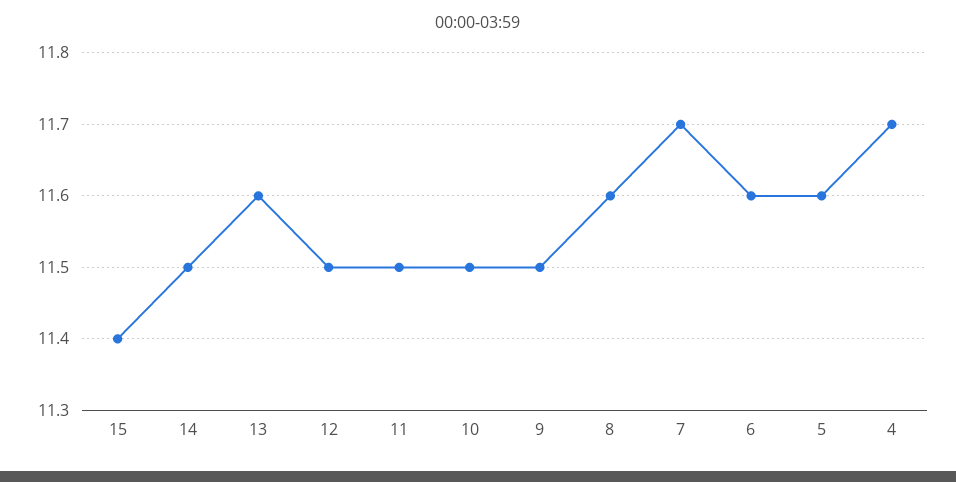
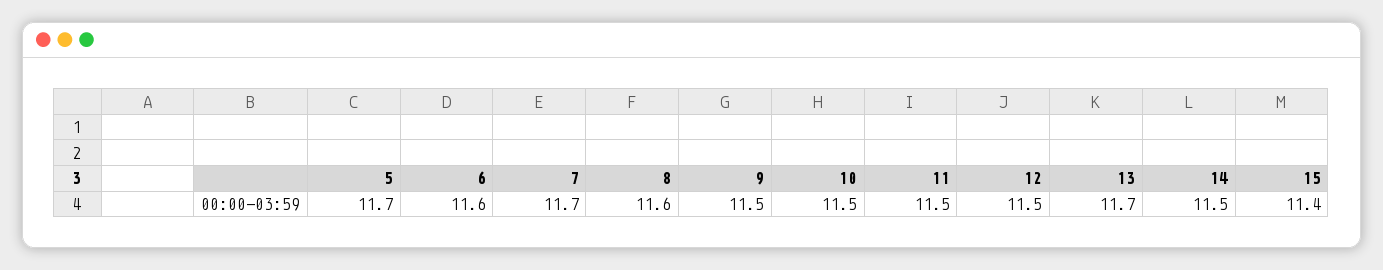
  {
    "15": 11.4,
    "14": 11.5,
-   "13": 11.6,
+   "13": 11.7,
    "12": 11.5,
    "11": 11.5,
    "10": 11.5,
    "9": 11.5,
    "8": 11.6,
    "7": 11.7,
    "6": 11.6,
-   "5": 11.6,
+   "5": 11.7
-   "4": 11.7
  }

